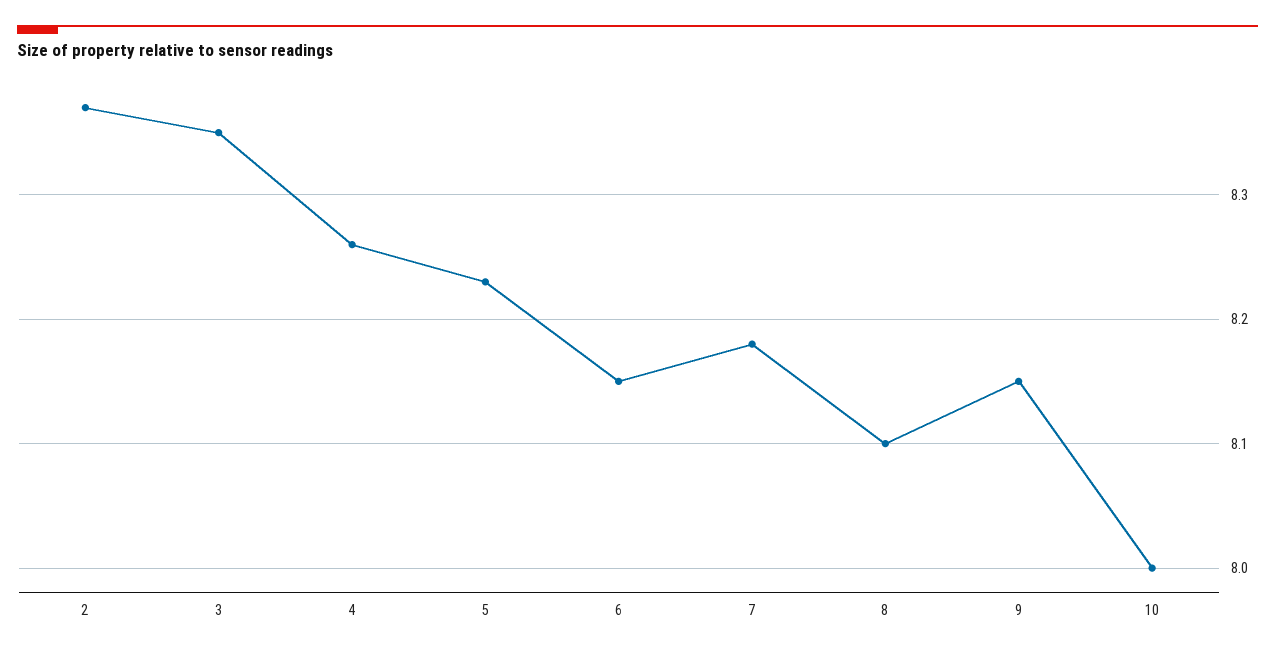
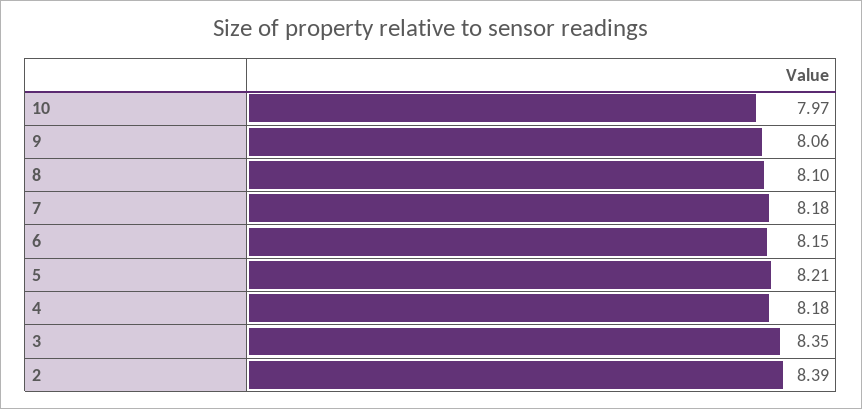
  {
-   "2": 8.37,
+   "2": 8.39,
    "3": 8.35,
-   "4": 8.26,
+   "4": 8.18,
-   "5": 8.23,
+   "5": 8.21,
    "6": 8.15,
    "7": 8.18,
    "8": 8.1,
-   "9": 8.15,
+   "9": 8.06,
-   "10": 8
+   "10": 7.97
  }

